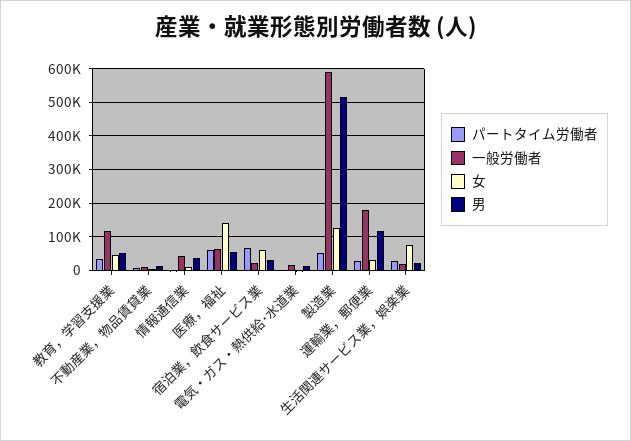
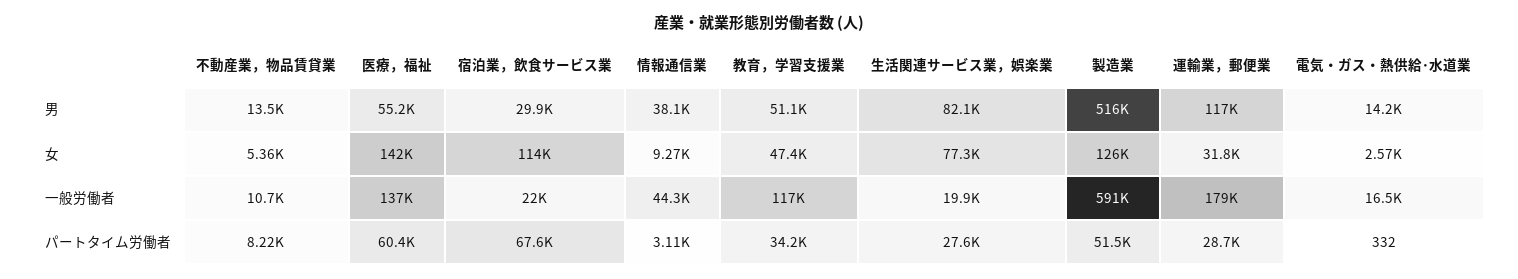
  {
    "パートタイム労働者": {
      "教育，学習支援業": 34200,
      "不動産業，物品賃貸業": 8220,
      "情報通信業": 3110,
      "医療，福祉": 60400,
      "宿泊業，飲食サービス業": 67600,
      "電気・ガス・熱供給･水道業": 332,
      "製造業": 51500,
      "運輸業，郵便業": 28700,
      "生活関連サービス業，娯楽業": 27600
    },
    "一般労働者": {
      "教育，学習支援業": 117000,
      "不動産業，物品賃貸業": 10700,
      "情報通信業": 44300,
-     "医療，福祉": 60000,
+     "医療，福祉": 137000,
      "宿泊業，飲食サービス業": 22000,
      "電気・ガス・熱供給･水道業": 16500,
      "製造業": 591000,
      "運輸業，郵便業": 179000,
      "生活関連サービス業，娯楽業": 19900
    },
    "女": {
      "教育，学習支援業": 47400,
      "不動産業，物品賃貸業": 5360,
      "情報通信業": 9270,
      "医療，福祉": 142000,
-     "宿泊業，飲食サービス業": 60000,
+     "宿泊業，飲食サービス業": 114000,
      "電気・ガス・熱供給･水道業": 2570,
      "製造業": 126000,
      "運輸業，郵便業": 31800,
      "生活関連サービス業，娯楽業": 77300
    },
    "男": {
      "教育，学習支援業": 51100,
      "不動産業，物品賃貸業": 13500,
      "情報通信業": 38100,
      "医療，福祉": 55200,
      "宿泊業，飲食サービス業": 29900,
      "電気・ガス・熱供給･水道業": 14200,
      "製造業": 516000,
      "運輸業，郵便業": 117000,
-     "生活関連サービス業，娯楽業": 20000
+     "生活関連サービス業，娯楽業": 82100
    }
  }

